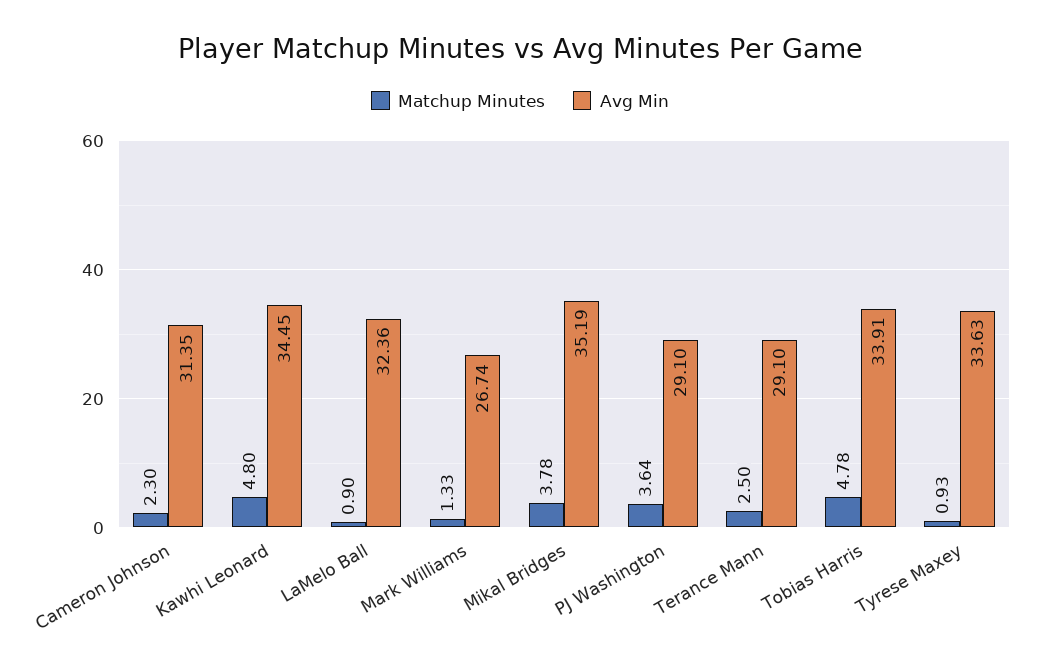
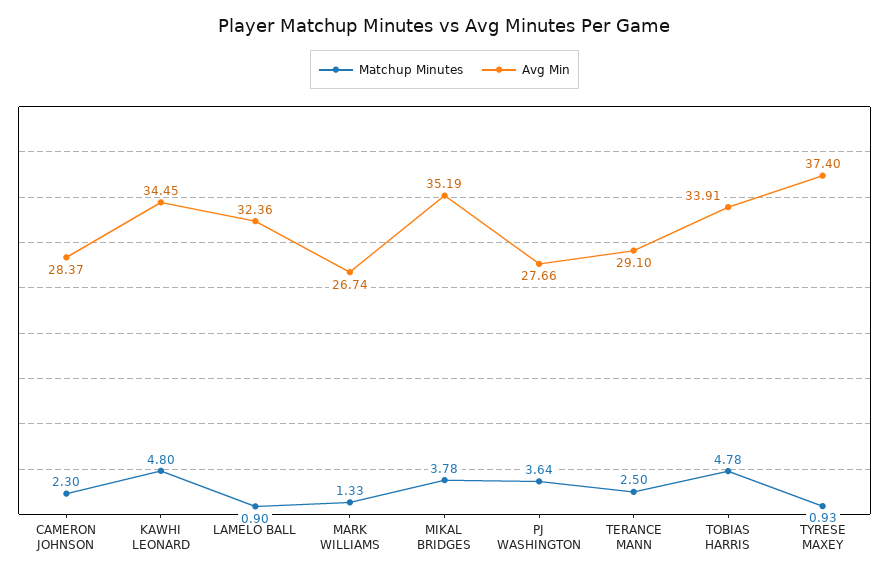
  {
    "Matchup Minutes": {
      "Cameron Johnson": 2.3,
      "Kawhi Leonard": 4.8,
      "LaMelo Ball": 0.9,
      "Mark Williams": 1.33,
      "Mikal Bridges": 3.78,
      "PJ Washington": 3.64,
      "Terance Mann": 2.5,
      "Tobias Harris": 4.78,
      "Tyrese Maxey": 0.93
    },
    "Avg Min": {
-     "Cameron Johnson": 31.35,
+     "Cameron Johnson": 28.37,
      "Kawhi Leonard": 34.45,
      "LaMelo Ball": 32.36,
      "Mark Williams": 26.74,
      "Mikal Bridges": 35.19,
-     "PJ Washington": 29.1,
+     "PJ Washington": 27.66,
      "Terance Mann": 29.1,
      "Tobias Harris": 33.91,
-     "Tyrese Maxey": 33.63
+     "Tyrese Maxey": 37.4
    }
  }

